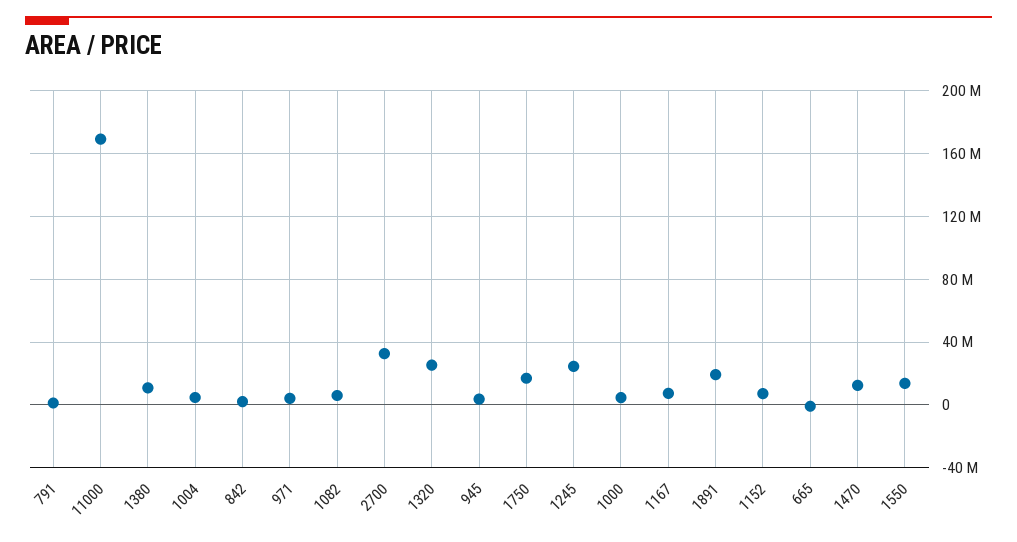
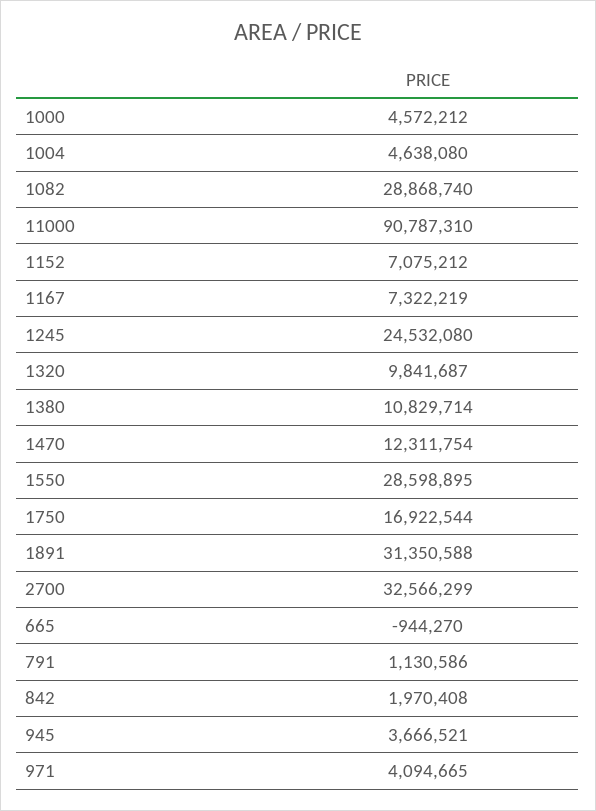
  {
    "791": 1130586,
-   "11000": 170000000,
+   "11000": 90787310,
    "1380": 10829714,
    "1004": 4638080,
    "842": 1970408,
    "971": 4094665,
-   "1082": 5000000,
+   "1082": 28868740,
    "2700": 32566299,
-   "1320": 25000000,
+   "1320": 9841687,
    "945": 3666521,
    "1750": 16922544,
    "1245": 24532080,
    "1000": 4572212,
    "1167": 7322219,
-   "1891": 20000000,
+   "1891": 31350588,
    "1152": 7075212,
    "665": -944270,
    "1470": 12311754,
-   "1550": 15000000
+   "1550": 28598895
  }

